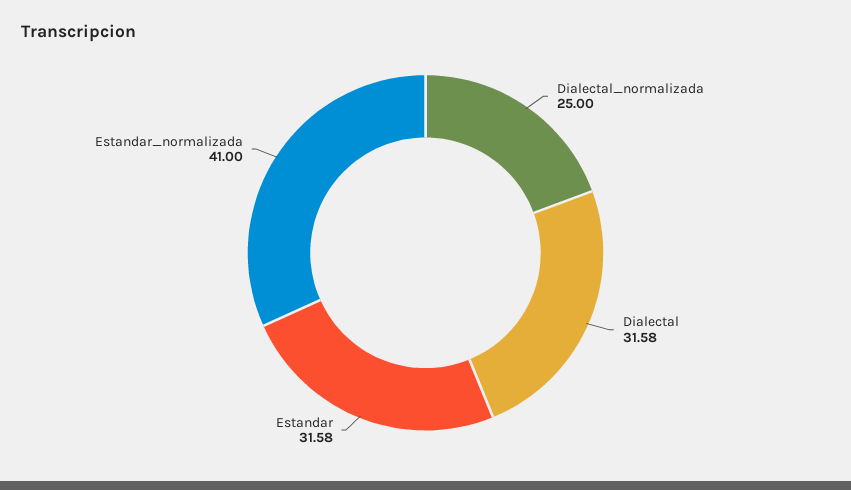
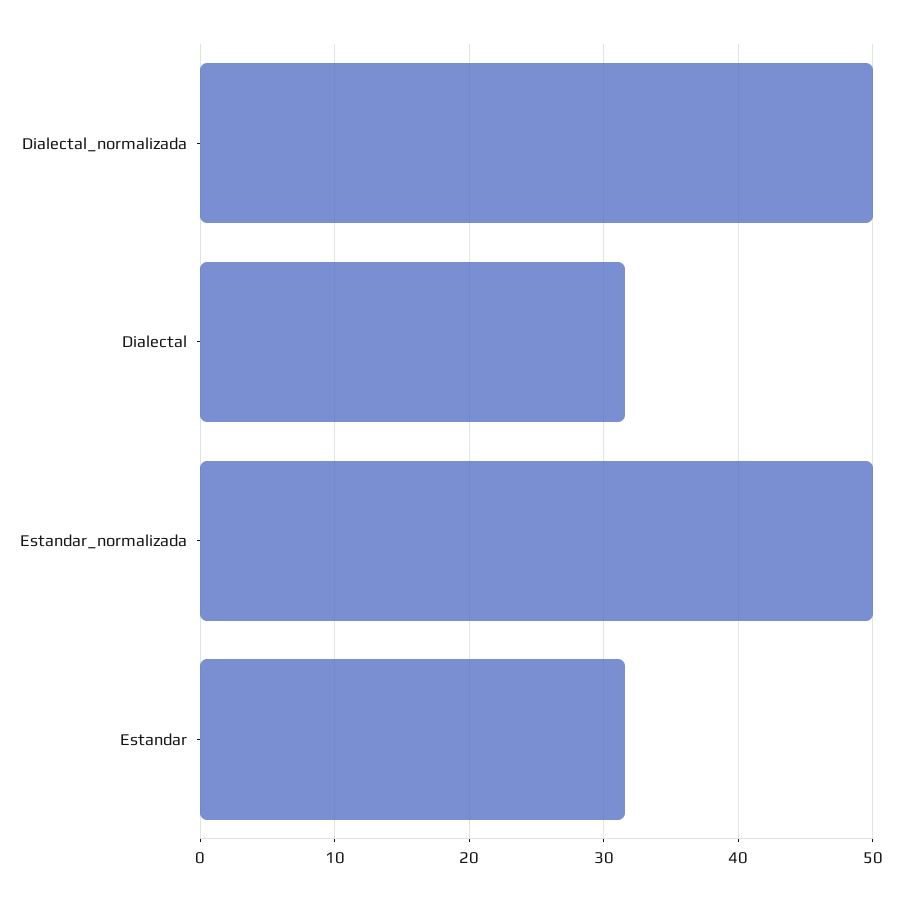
  {
-   "Dialectal_normalizada": 25,
+   "Dialectal_normalizada": 50,
    "Dialectal": 31.58,
    "Estandar": 31.58,
-   "Estandar_normalizada": 41
+   "Estandar_normalizada": 50
  }

